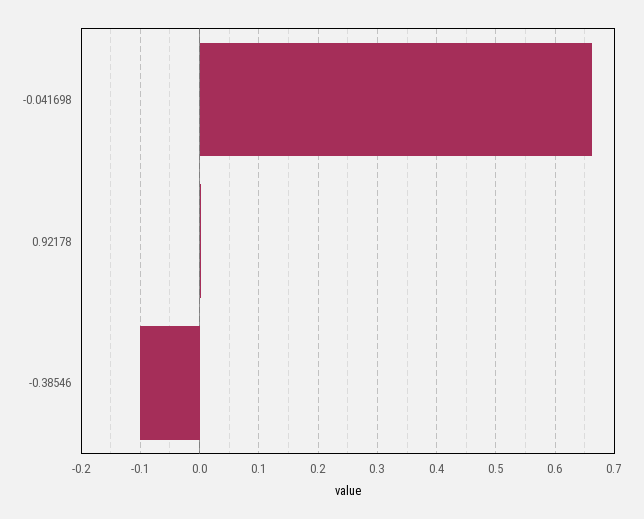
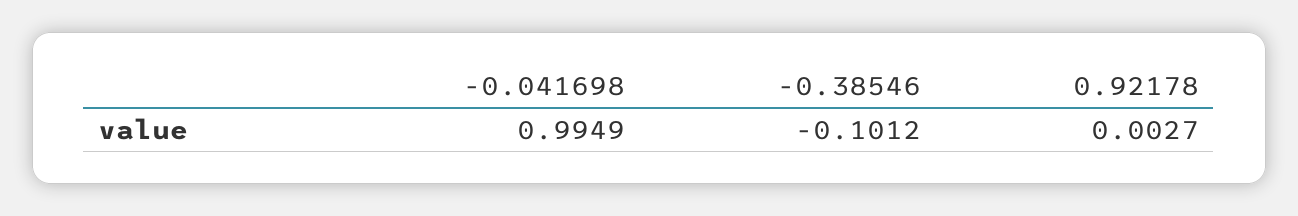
  {
-   "-0.041698": 0.66,
+   "-0.041698": 0.9949,
    "0.92178": 0.0027,
    "-0.38546": -0.1012
  }

